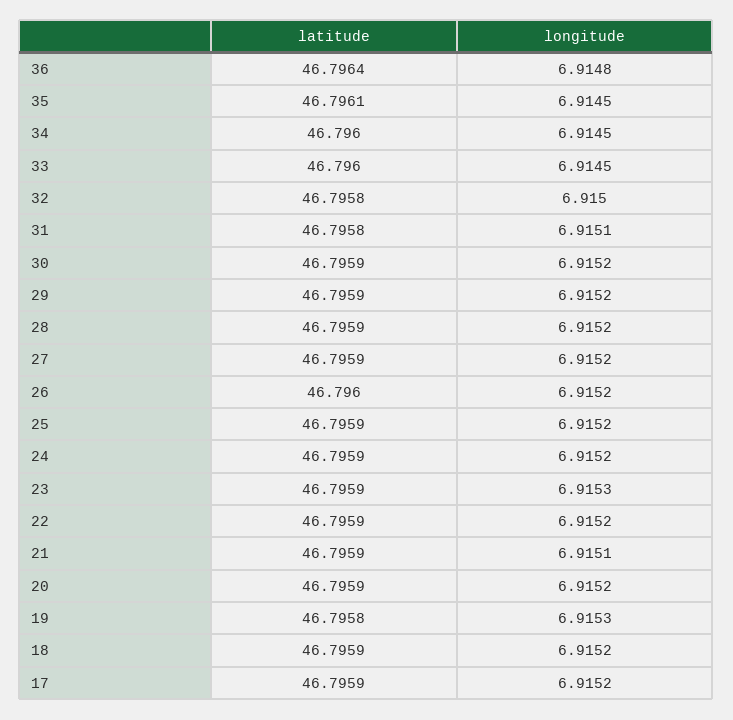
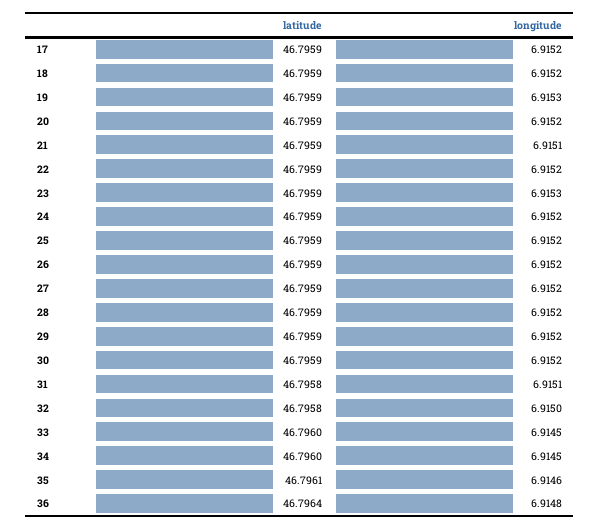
  {
    "latitude": {
      "36": 46.7964,
      "35": 46.7961,
      "34": 46.796,
      "33": 46.796,
      "32": 46.7958,
      "31": 46.7958,
      "30": 46.7959,
      "29": 46.7959,
      "28": 46.7959,
      "27": 46.7959,
-     "26": 46.796,
+     "26": 46.7959,
      "25": 46.7959,
      "24": 46.7959,
      "23": 46.7959,
      "22": 46.7959,
      "21": 46.7959,
      "20": 46.7959,
-     "19": 46.7958,
+     "19": 46.7959,
      "18": 46.7959,
      "17": 46.7959
    },
    "longitude": {
      "36": 6.9148,
-     "35": 6.9145,
+     "35": 6.9146,
      "34": 6.9145,
      "33": 6.9145,
      "32": 6.915,
      "31": 6.9151,
      "30": 6.9152,
      "29": 6.9152,
      "28": 6.9152,
      "27": 6.9152,
      "26": 6.9152,
      "25": 6.9152,
      "24": 6.9152,
      "23": 6.9153,
      "22": 6.9152,
      "21": 6.9151,
      "20": 6.9152,
      "19": 6.9153,
      "18": 6.9152,
      "17": 6.9152
    }
  }

